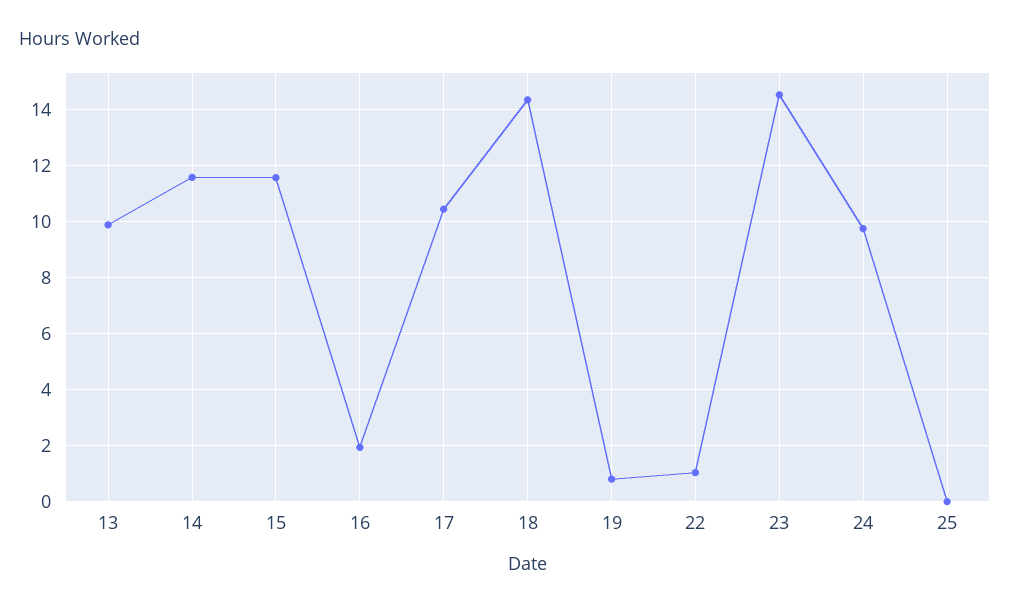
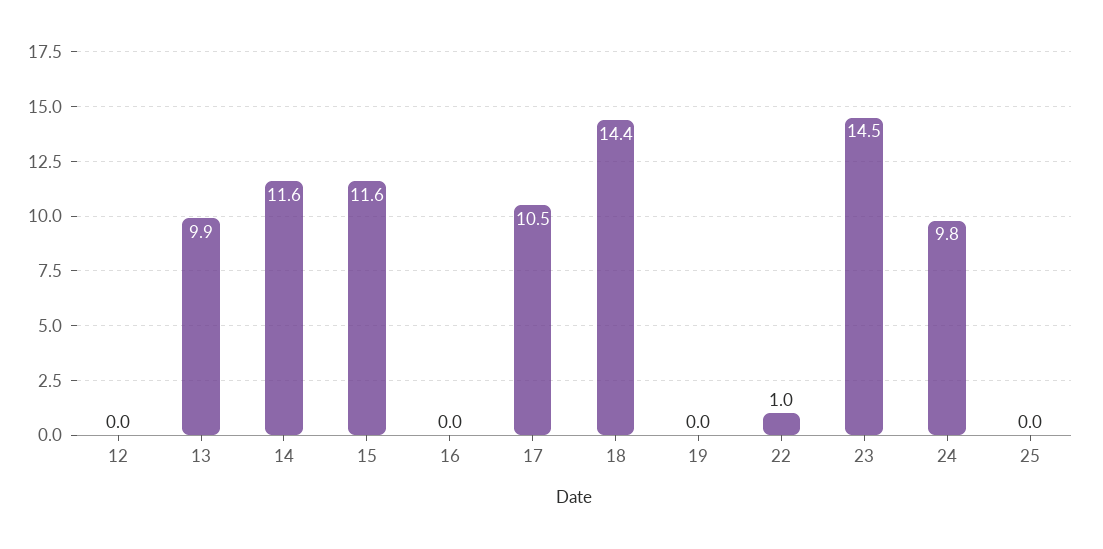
  {
    "13": 9.9,
    "14": 11.6,
    "15": 11.6,
-   "16": 2,
+   "16": 0,
    "17": 10.5,
    "18": 14.4,
-   "19": 0.75,
+   "19": 0,
    "22": 1,
    "23": 14.5,
    "24": 9.8,
-   "25": 0
+   "25": 0,
+   "12": 0
  }

